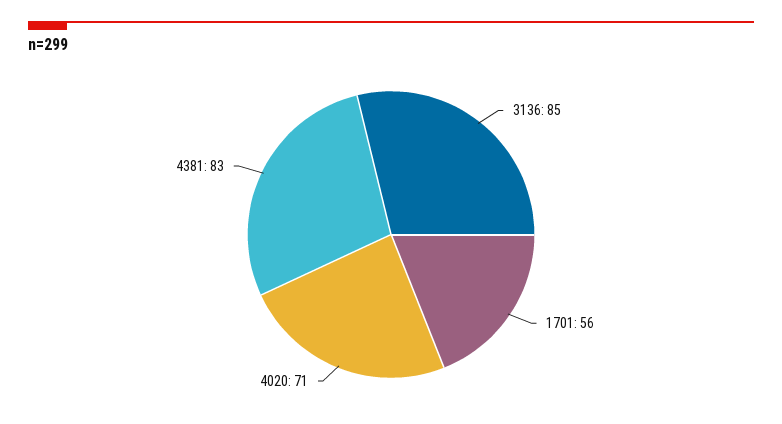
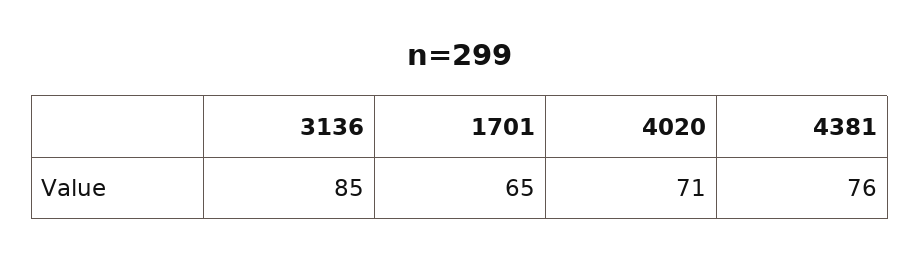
  {
    "3136": 85,
-   "1701": 56,
+   "1701": 65,
    "4020": 71,
-   "4381": 83
+   "4381": 76
  }

